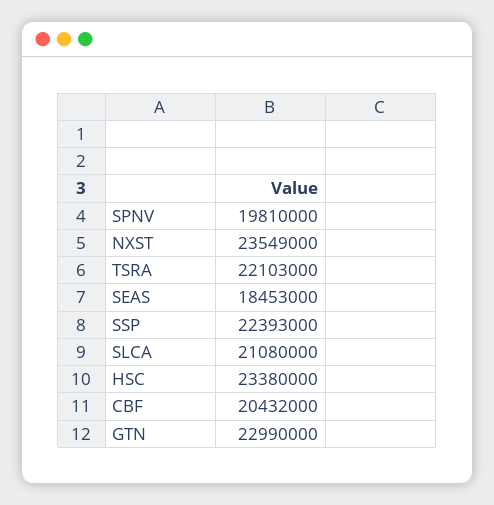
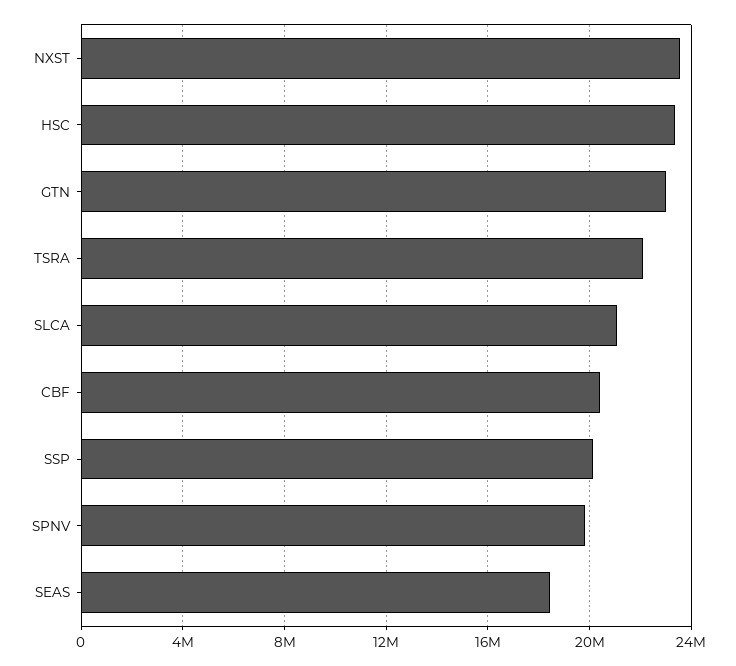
  {
    "SPNV": 19810000,
    "NXST": 23549000,
    "TSRA": 22103000,
    "SEAS": 18453000,
-   "SSP": 22393000,
+   "SSP": 20000000,
    "SLCA": 21080000,
    "HSC": 23380000,
    "CBF": 20432000,
    "GTN": 22990000
  }

